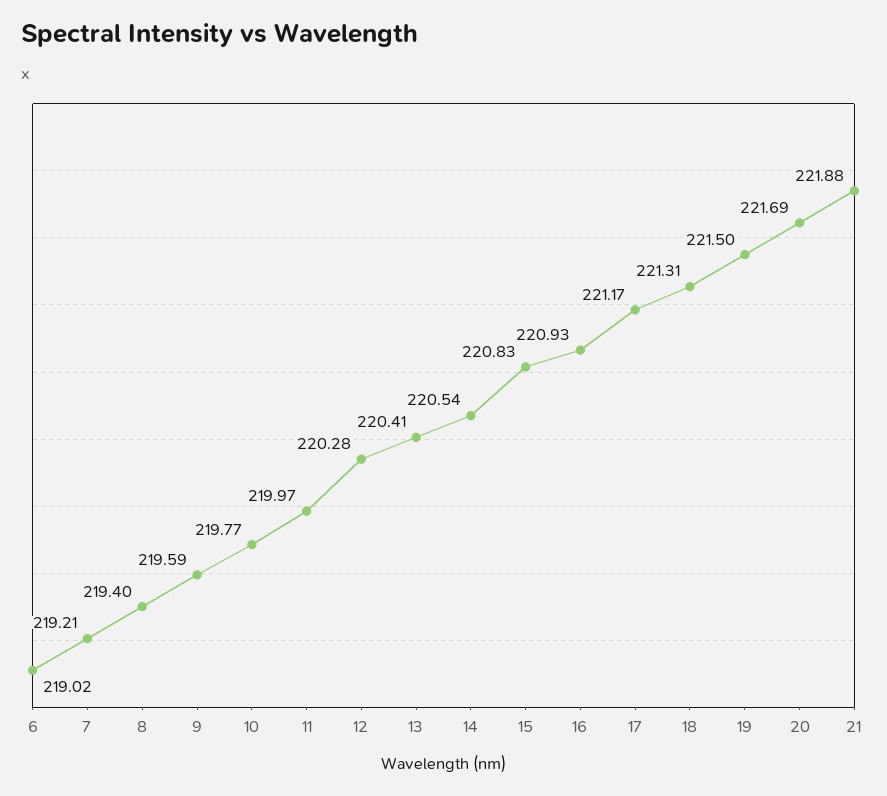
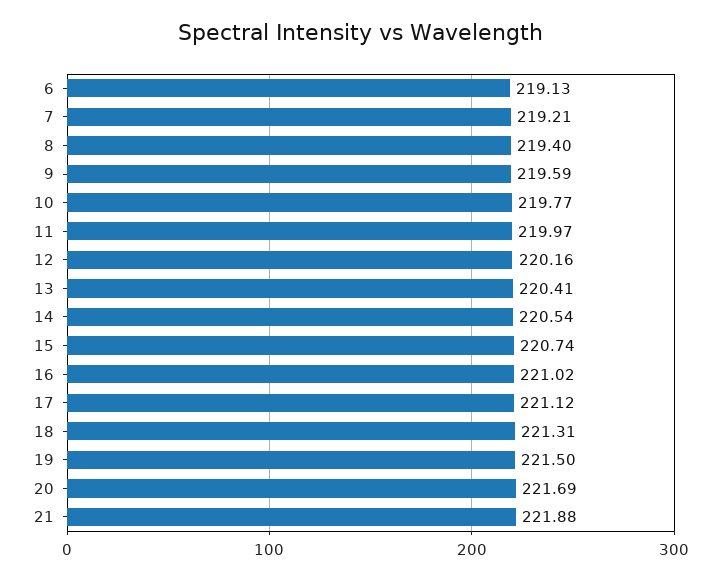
  {
-   "6": 219.02,
+   "6": 219.13,
    "7": 219.21,
    "8": 219.4,
    "9": 219.59,
    "10": 219.77,
    "11": 219.97,
-   "12": 220.28,
+   "12": 220.16,
    "13": 220.41,
    "14": 220.54,
-   "15": 220.83,
+   "15": 220.74,
-   "16": 220.93,
+   "16": 221.02,
-   "17": 221.17,
+   "17": 221.12,
    "18": 221.31,
    "19": 221.5,
    "20": 221.69,
    "21": 221.88
  }

